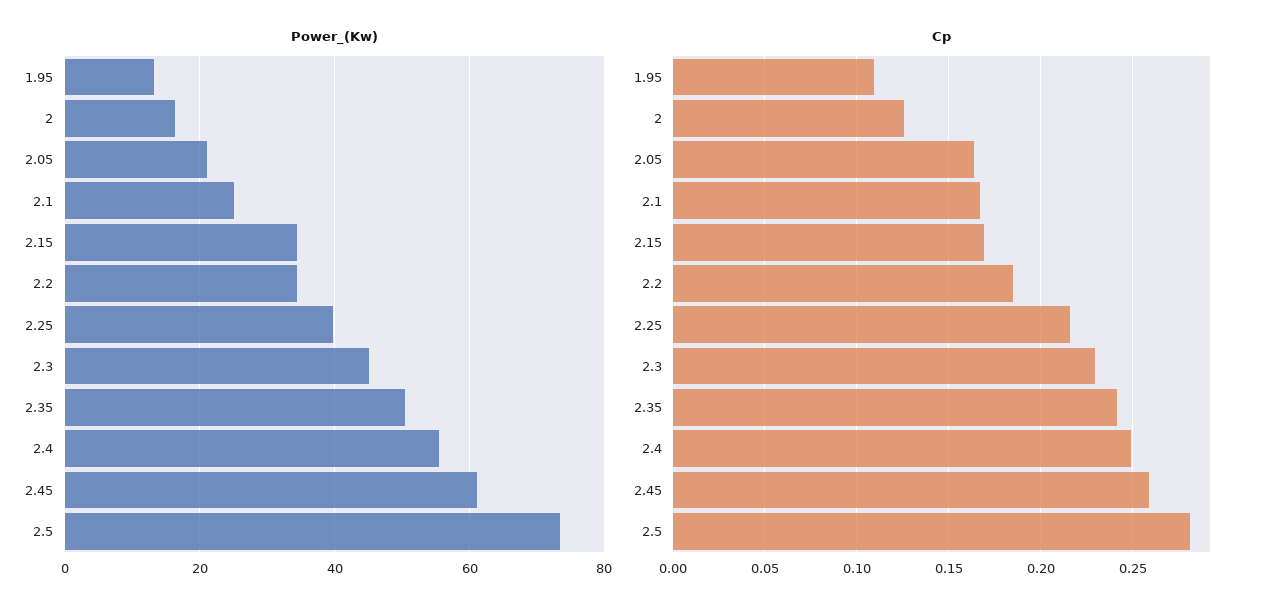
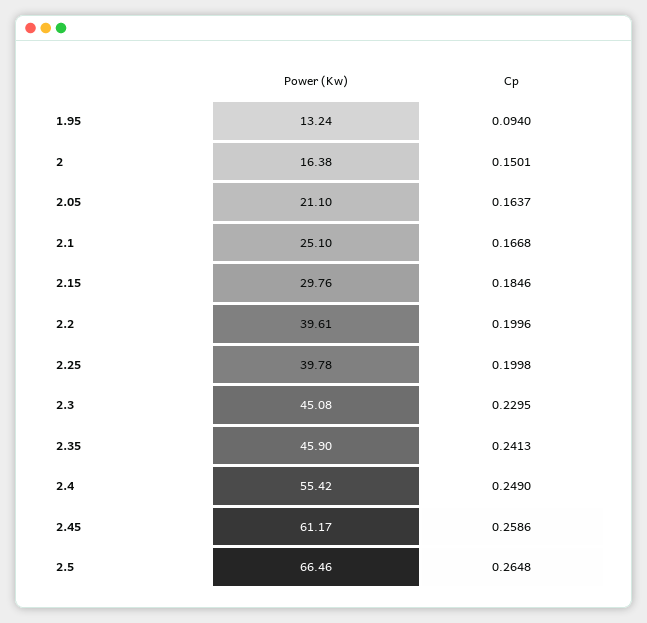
  {
    "Power_(Kw)": {
      "1.95": 13.24,
      "2": 16.38,
      "2.05": 21.1,
      "2.1": 25.1,
-     "2.15": 34,
+     "2.15": 29.76,
-     "2.2": 34,
+     "2.2": 39.61,
      "2.25": 39.78,
      "2.3": 45.08,
-     "2.35": 50,
+     "2.35": 45.9,
      "2.4": 55.42,
      "2.45": 61.17,
-     "2.5": 74
+     "2.5": 66.46
    },
    "Cp": {
-     "1.95": 0.11,
+     "1.95": 0.094,
-     "2": 0.125,
+     "2": 0.1501,
      "2.05": 0.1637,
      "2.1": 0.1668,
-     "2.15": 0.17,
+     "2.15": 0.1846,
-     "2.2": 0.185,
+     "2.2": 0.1996,
-     "2.25": 0.215,
+     "2.25": 0.1998,
      "2.3": 0.2295,
      "2.35": 0.2413,
      "2.4": 0.249,
      "2.45": 0.2586,
-     "2.5": 0.28
+     "2.5": 0.2648
    }
  }

